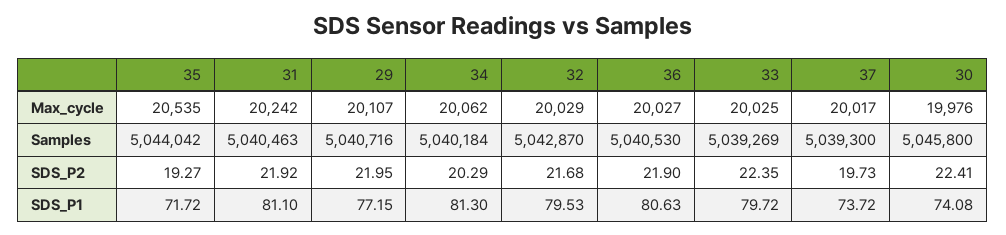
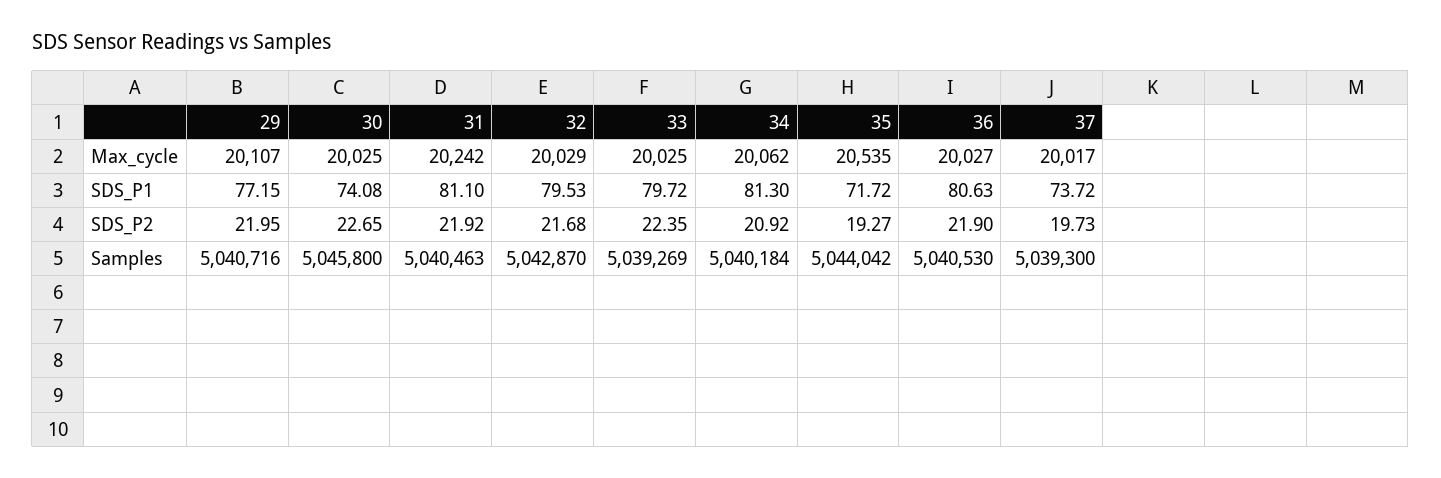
  {
    "35": {
      "Max_cycle": 20535,
      "Samples": 5044042,
      "SDS_P2": 19.27,
      "SDS_P1": 71.72
    },
    "31": {
      "Max_cycle": 20242,
      "Samples": 5040463,
      "SDS_P2": 21.92,
      "SDS_P1": 81.1
    },
    "29": {
      "Max_cycle": 20107,
      "Samples": 5040716,
      "SDS_P2": 21.95,
      "SDS_P1": 77.15
    },
    "34": {
      "Max_cycle": 20062,
      "Samples": 5040184,
-     "SDS_P2": 20.29,
+     "SDS_P2": 20.92,
      "SDS_P1": 81.3
    },
    "32": {
      "Max_cycle": 20029,
      "Samples": 5042870,
      "SDS_P2": 21.68,
      "SDS_P1": 79.53
    },
    "36": {
      "Max_cycle": 20027,
      "Samples": 5040530,
      "SDS_P2": 21.9,
      "SDS_P1": 80.63
    },
    "33": {
      "Max_cycle": 20025,
      "Samples": 5039269,
      "SDS_P2": 22.35,
      "SDS_P1": 79.72
    },
    "37": {
      "Max_cycle": 20017,
      "Samples": 5039300,
      "SDS_P2": 19.73,
      "SDS_P1": 73.72
    },
    "30": {
-     "Max_cycle": 19976,
+     "Max_cycle": 20025,
      "Samples": 5045800,
-     "SDS_P2": 22.41,
+     "SDS_P2": 22.65,
      "SDS_P1": 74.08
    }
  }

